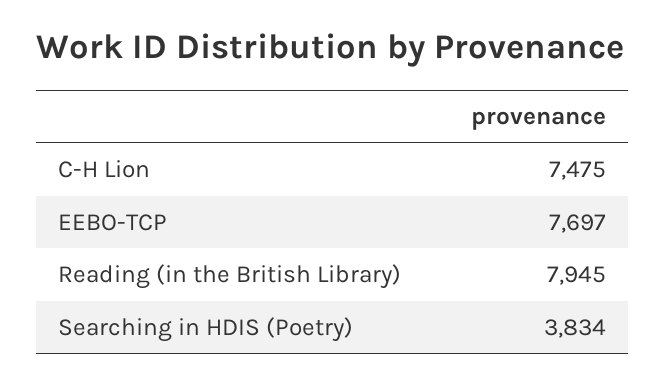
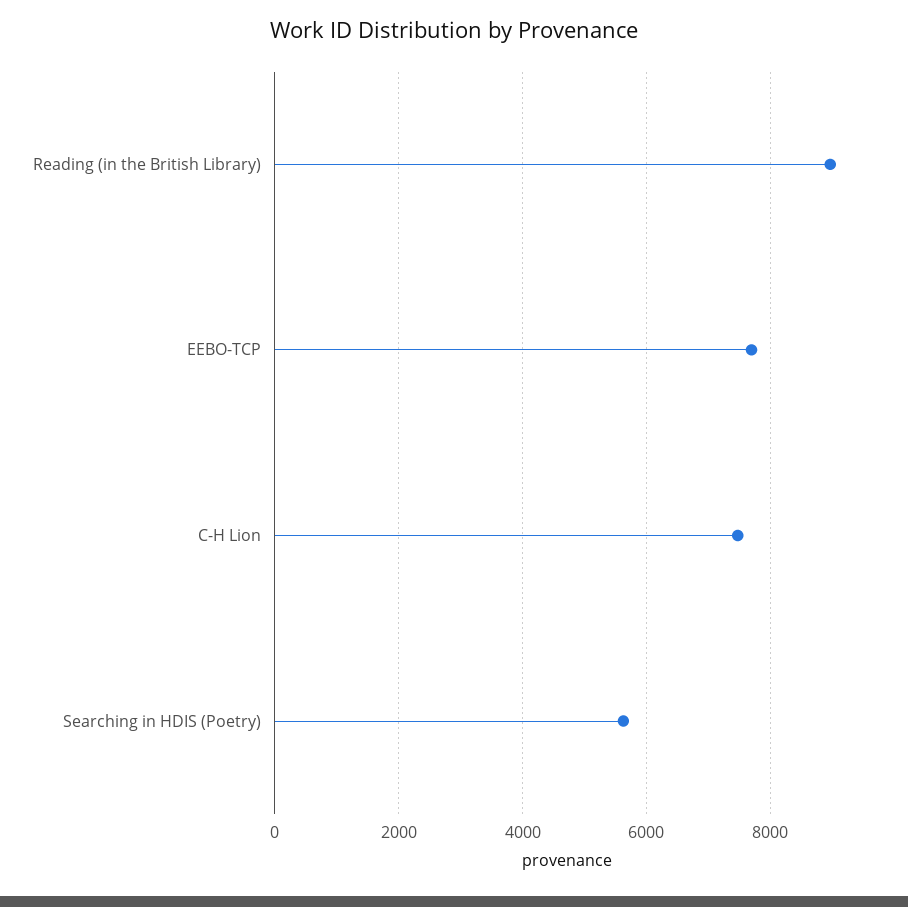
  {
    "C-H Lion": 7475,
    "EEBO-TCP": 7697,
-   "Reading (in the British Library)": 7945,
+   "Reading (in the British Library)": 9000,
-   "Searching in HDIS (Poetry)": 3834
+   "Searching in HDIS (Poetry)": 5600
  }

